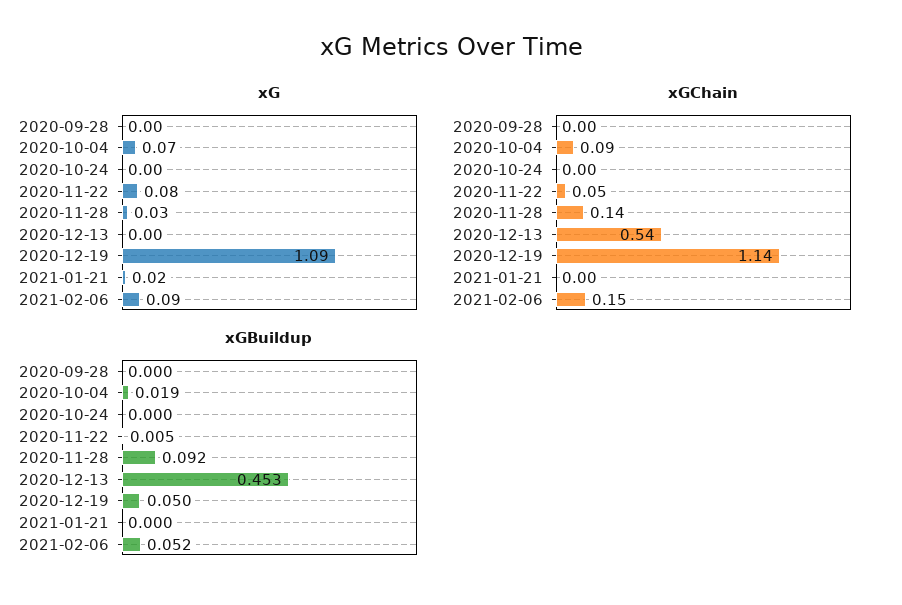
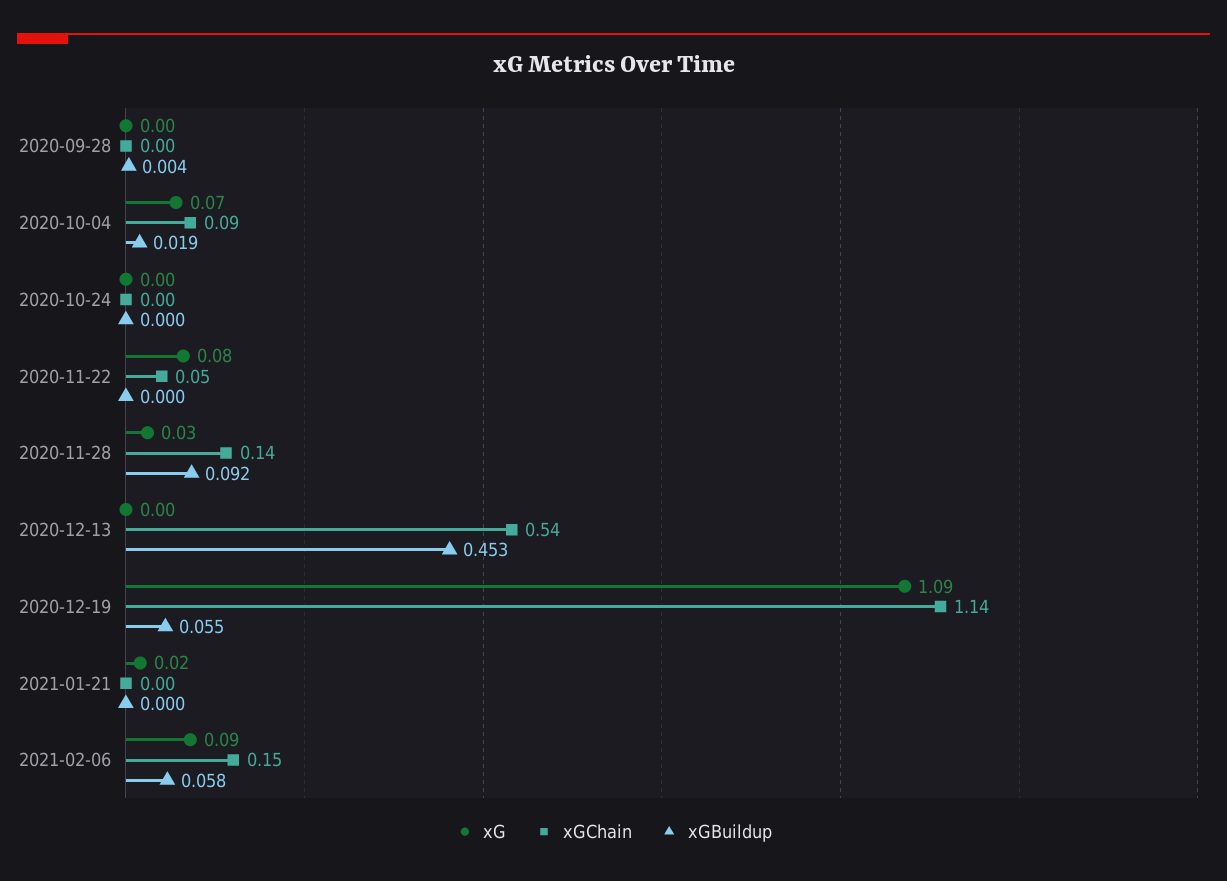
  {
    "xG": {
      "2020-09-28": 0,
      "2020-10-04": 0.07,
      "2020-10-24": 0,
      "2020-11-22": 0.08,
      "2020-11-28": 0.03,
      "2020-12-13": 0,
      "2020-12-19": 1.09,
      "2021-01-21": 0.02,
      "2021-02-06": 0.09
    },
    "xGChain": {
      "2020-09-28": 0,
      "2020-10-04": 0.09,
      "2020-10-24": 0,
      "2020-11-22": 0.05,
      "2020-11-28": 0.14,
      "2020-12-13": 0.54,
      "2020-12-19": 1.14,
      "2021-01-21": 0,
      "2021-02-06": 0.15
    },
    "xGBuildup": {
-     "2020-09-28": 0,
+     "2020-09-28": 0.004,
      "2020-10-04": 0.019,
      "2020-10-24": 0,
-     "2020-11-22": 0.005,
+     "2020-11-22": 0,
      "2020-11-28": 0.092,
      "2020-12-13": 0.453,
-     "2020-12-19": 0.05,
+     "2020-12-19": 0.055,
      "2021-01-21": 0,
-     "2021-02-06": 0.052
+     "2021-02-06": 0.058
    }
  }

